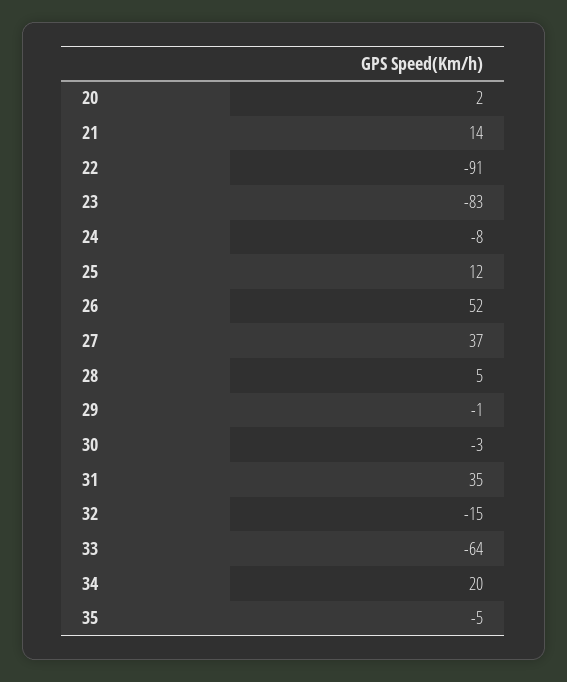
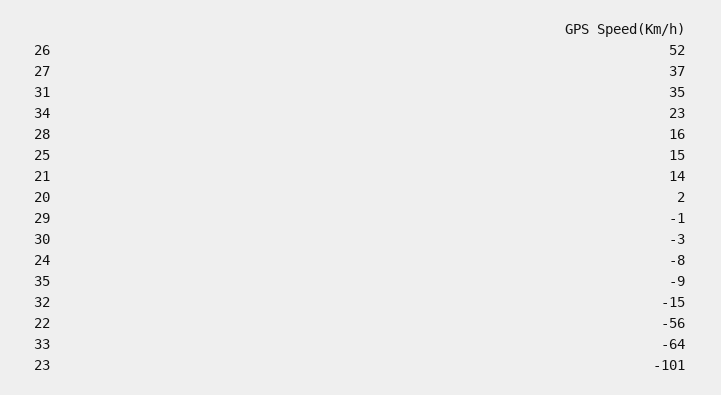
  {
    "20": 2,
    "21": 14,
-   "22": -91,
+   "22": -56,
-   "23": -83,
+   "23": -101,
    "24": -8,
-   "25": 12,
+   "25": 15,
    "26": 52,
    "27": 37,
-   "28": 5,
+   "28": 16,
    "29": -1,
    "30": -3,
    "31": 35,
    "32": -15,
    "33": -64,
-   "34": 20,
+   "34": 23,
-   "35": -5
+   "35": -9
  }

